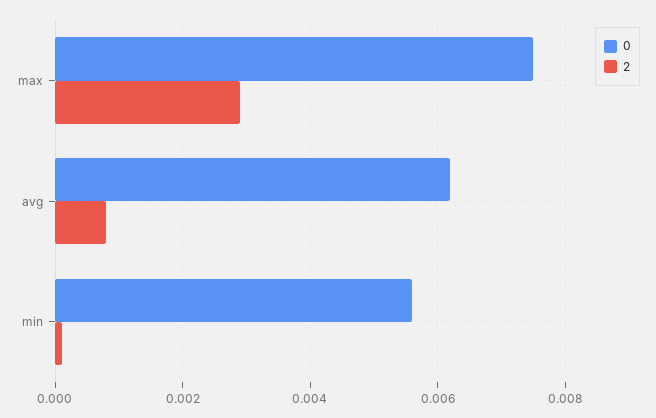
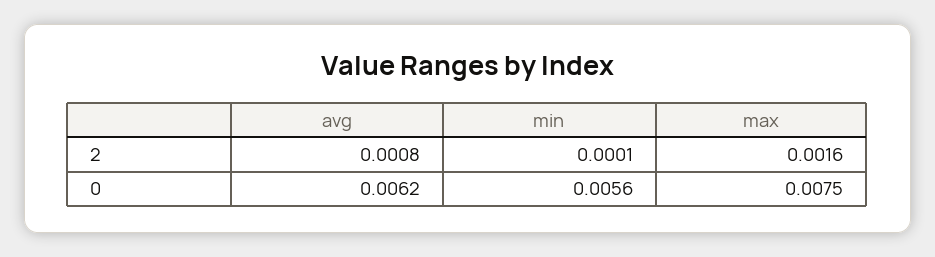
  {
    "0": {
      "max": 0.0075,
      "avg": 0.0062,
      "min": 0.0056
    },
    "2": {
-     "max": 0.003,
+     "max": 0.0016,
      "avg": 0.0008,
      "min": 0.0001
    }
  }

